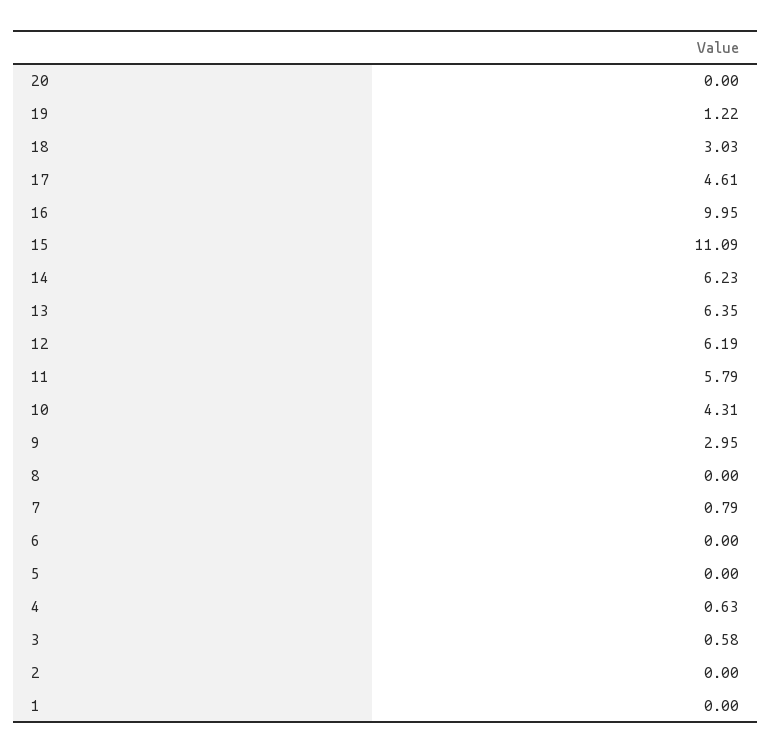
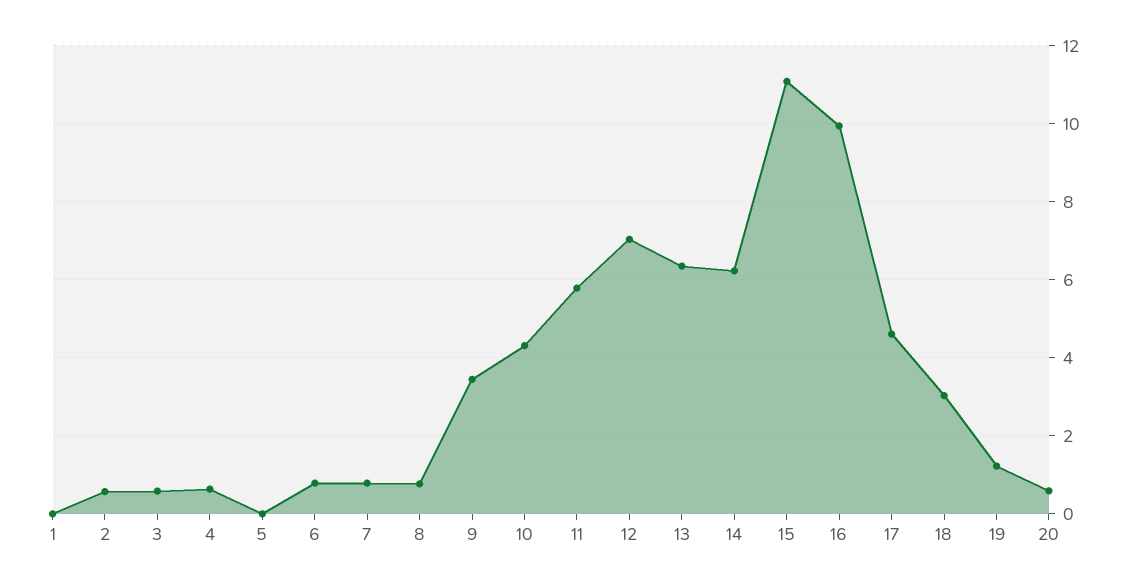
  {
-   "20": 0,
+   "20": 0.6,
    "19": 1.22,
    "18": 3.03,
    "17": 4.61,
    "16": 9.95,
    "15": 11.09,
    "14": 6.23,
    "13": 6.35,
-   "12": 6.19,
+   "12": 7,
    "11": 5.79,
    "10": 4.31,
-   "9": 2.95,
+   "9": 3.4,
-   "8": 0,
+   "8": 0.8,
    "7": 0.79,
-   "6": 0,
+   "6": 0.8,
    "5": 0,
    "4": 0.63,
    "3": 0.58,
-   "2": 0,
+   "2": 0.6,
    "1": 0
  }

